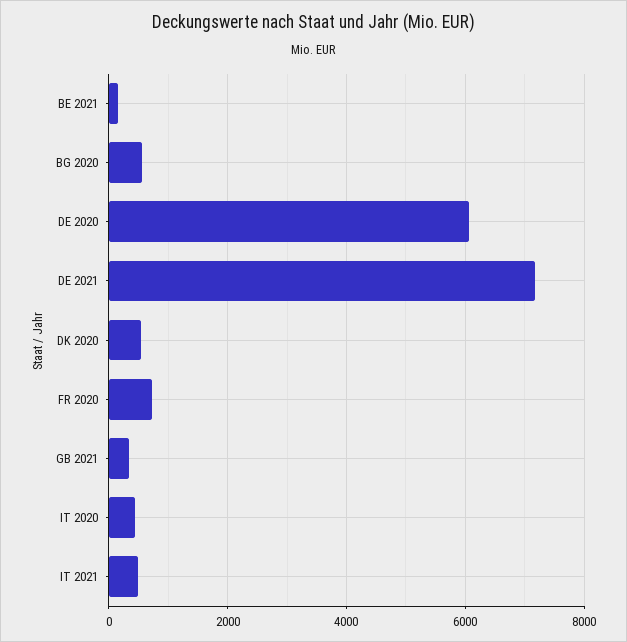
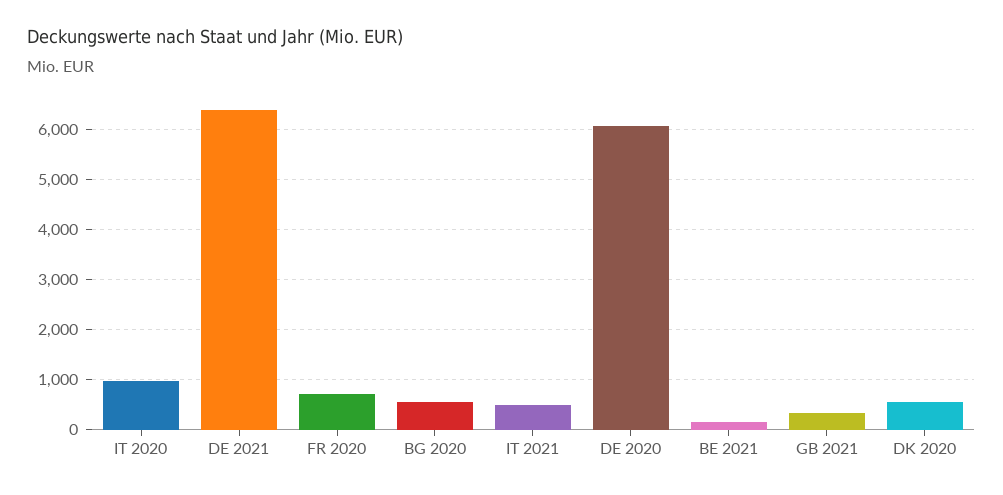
  {
    "BE 2021": 200,
    "BG 2020": 600,
    "DE 2020": 6000,
-   "DE 2021": 7200,
+   "DE 2021": 6400,
    "DK 2020": 600,
    "FR 2020": 800,
    "GB 2021": 400,
-   "IT 2020": 400,
+   "IT 2020": 1000,
    "IT 2021": 400
  }

